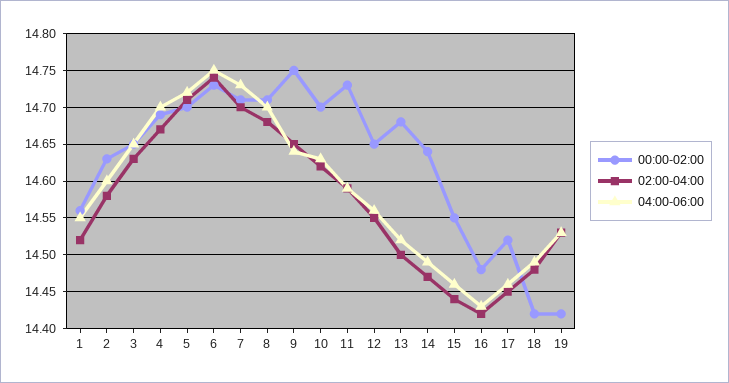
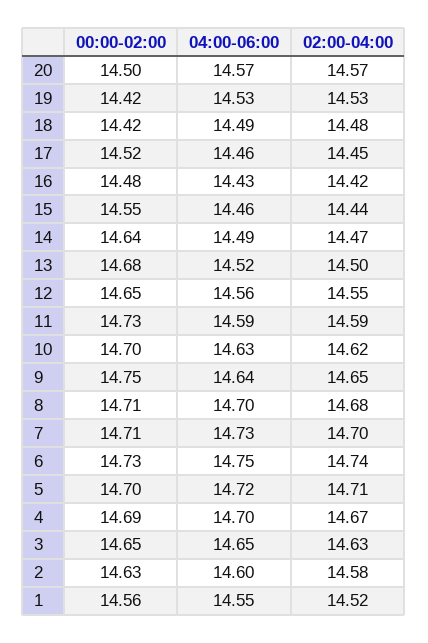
  {
    "00:00-02:00": {
      "1": 14.56,
      "2": 14.63,
      "3": 14.65,
      "4": 14.69,
      "5": 14.7,
      "6": 14.73,
      "7": 14.71,
      "8": 14.71,
      "9": 14.75,
      "10": 14.7,
      "11": 14.73,
      "12": 14.65,
      "13": 14.68,
      "14": 14.64,
      "15": 14.55,
      "16": 14.48,
      "17": 14.52,
      "18": 14.42,
-     "19": 14.42
+     "19": 14.42,
+     "20": 14.5
    },
    "02:00-04:00": {
      "1": 14.52,
      "2": 14.58,
      "3": 14.63,
      "4": 14.67,
      "5": 14.71,
      "6": 14.74,
      "7": 14.7,
      "8": 14.68,
      "9": 14.65,
      "10": 14.62,
      "11": 14.59,
      "12": 14.55,
      "13": 14.5,
      "14": 14.47,
      "15": 14.44,
      "16": 14.42,
      "17": 14.45,
      "18": 14.48,
-     "19": 14.53
+     "19": 14.53,
+     "20": 14.57
    },
    "04:00-06:00": {
      "1": 14.55,
      "2": 14.6,
      "3": 14.65,
      "4": 14.7,
      "5": 14.72,
      "6": 14.75,
      "7": 14.73,
      "8": 14.7,
      "9": 14.64,
      "10": 14.63,
      "11": 14.59,
      "12": 14.56,
      "13": 14.52,
      "14": 14.49,
      "15": 14.46,
      "16": 14.43,
      "17": 14.46,
      "18": 14.49,
-     "19": 14.53
+     "19": 14.53,
+     "20": 14.57
    }
  }

